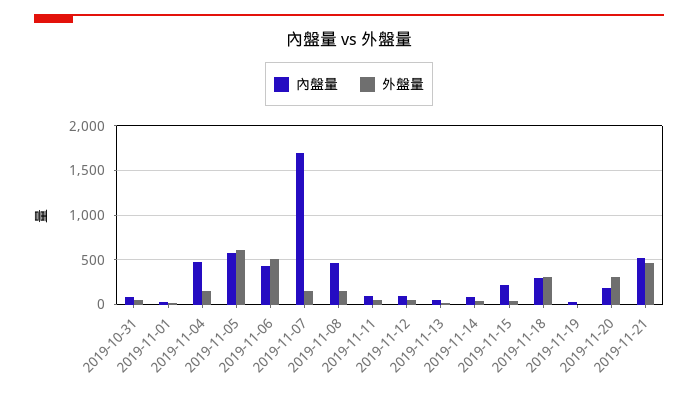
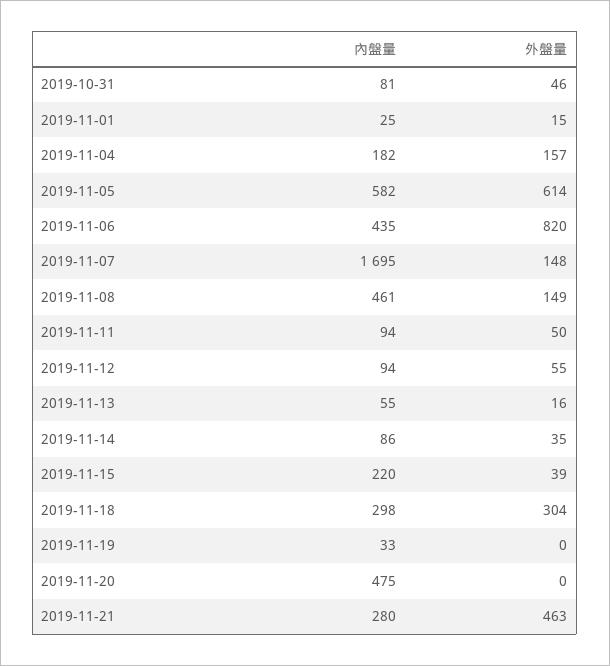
  {
    "內盤量": {
      "2019-10-31": 81,
      "2019-11-01": 25,
-     "2019-11-04": 500,
+     "2019-11-04": 182,
      "2019-11-05": 582,
      "2019-11-06": 435,
      "2019-11-07": 1695,
      "2019-11-08": 461,
      "2019-11-11": 94,
      "2019-11-12": 94,
      "2019-11-13": 55,
      "2019-11-14": 86,
      "2019-11-15": 220,
      "2019-11-18": 298,
      "2019-11-19": 33,
-     "2019-11-20": 200,
+     "2019-11-20": 475,
-     "2019-11-21": 500
+     "2019-11-21": 280
    },
    "外盤量": {
      "2019-10-31": 46,
      "2019-11-01": 15,
      "2019-11-04": 157,
      "2019-11-05": 614,
-     "2019-11-06": 500,
+     "2019-11-06": 820,
      "2019-11-07": 148,
      "2019-11-08": 149,
      "2019-11-11": 50,
      "2019-11-12": 55,
      "2019-11-13": 16,
      "2019-11-14": 35,
      "2019-11-15": 39,
      "2019-11-18": 304,
      "2019-11-19": 0,
-     "2019-11-20": 300,
+     "2019-11-20": 0,
      "2019-11-21": 463
    }
  }

